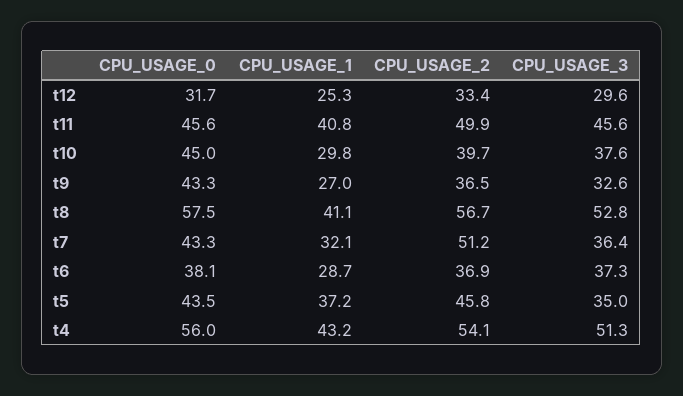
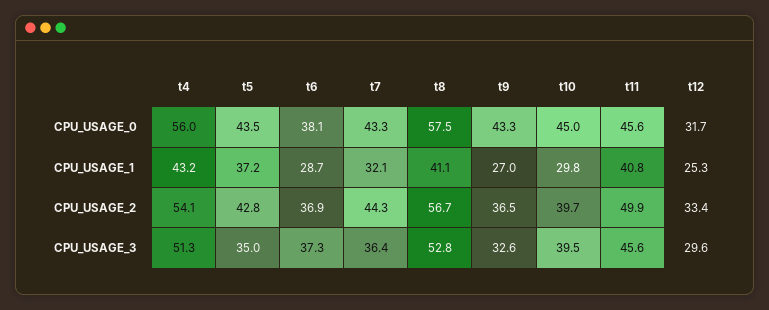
  {
    "CPU_USAGE_0": {
      "t12": 31.7,
      "t11": 45.6,
      "t10": 45,
      "t9": 43.3,
      "t8": 57.5,
      "t7": 43.3,
      "t6": 38.1,
      "t5": 43.5,
      "t4": 56
    },
    "CPU_USAGE_1": {
      "t12": 25.3,
      "t11": 40.8,
      "t10": 29.8,
      "t9": 27,
      "t8": 41.1,
      "t7": 32.1,
      "t6": 28.7,
      "t5": 37.2,
      "t4": 43.2
    },
    "CPU_USAGE_2": {
      "t12": 33.4,
      "t11": 49.9,
      "t10": 39.7,
      "t9": 36.5,
      "t8": 56.7,
-     "t7": 51.2,
+     "t7": 44.3,
      "t6": 36.9,
-     "t5": 45.8,
+     "t5": 42.8,
      "t4": 54.1
    },
    "CPU_USAGE_3": {
      "t12": 29.6,
      "t11": 45.6,
-     "t10": 37.6,
+     "t10": 39.5,
      "t9": 32.6,
      "t8": 52.8,
      "t7": 36.4,
      "t6": 37.3,
      "t5": 35,
      "t4": 51.3
    }
  }

